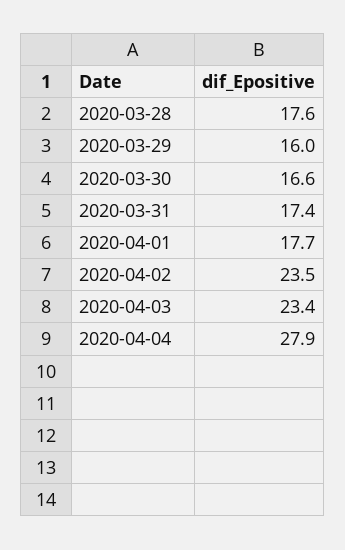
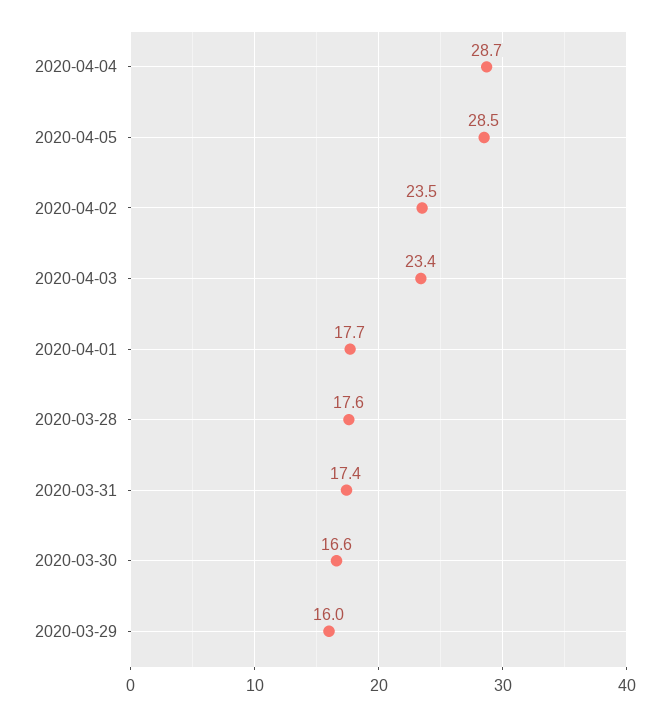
  {
    "2020-03-28": 17.6,
    "2020-03-29": 16,
    "2020-03-30": 16.6,
    "2020-03-31": 17.4,
    "2020-04-01": 17.7,
    "2020-04-02": 23.5,
    "2020-04-03": 23.4,
-   "2020-04-04": 27.9
+   "2020-04-04": 28.7,
+   "2020-04-05": 28.5
  }

